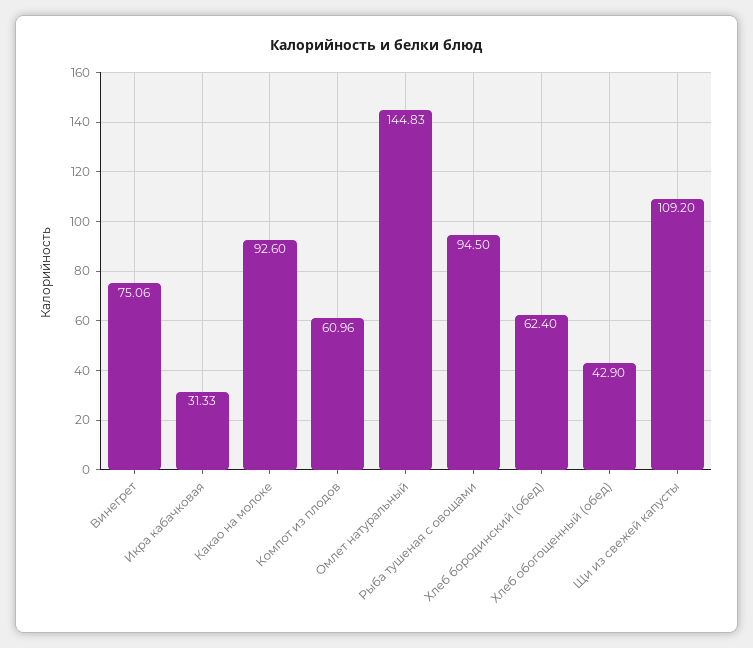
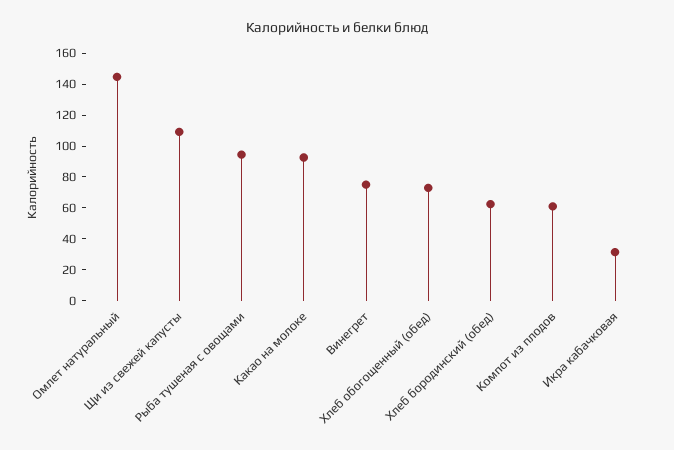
  {
    "Винегрет": 75.06,
    "Икра кабачковая": 31.33,
    "Какао на молоке": 92.6,
    "Компот из плодов": 60.96,
    "Омлет натуральный": 144.83,
    "Рыба тушеная с овощами": 94.5,
    "Хлеб бородинский (обед)": 62.4,
-   "Хлеб обогощенный (обед)": 42.9,
+   "Хлеб обогощенный (обед)": 70,
    "Щи из свежей капусты": 109.2
  }

